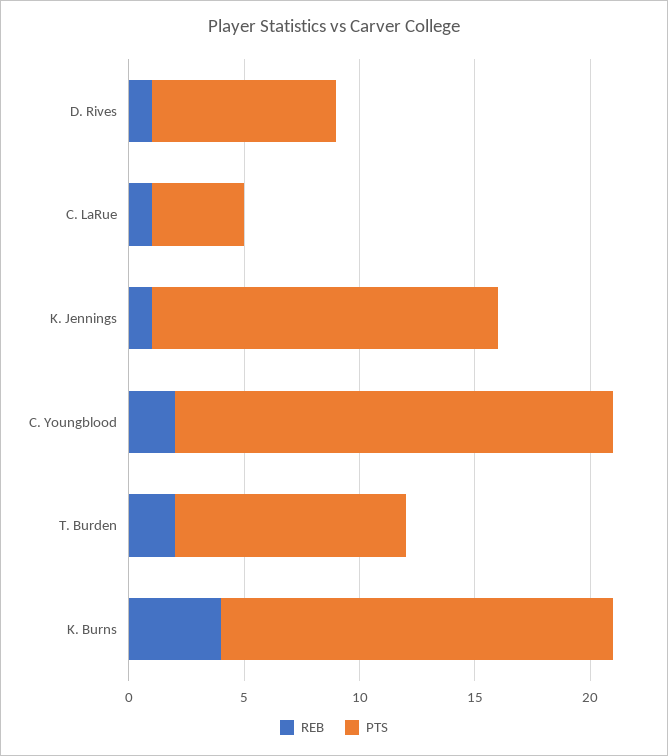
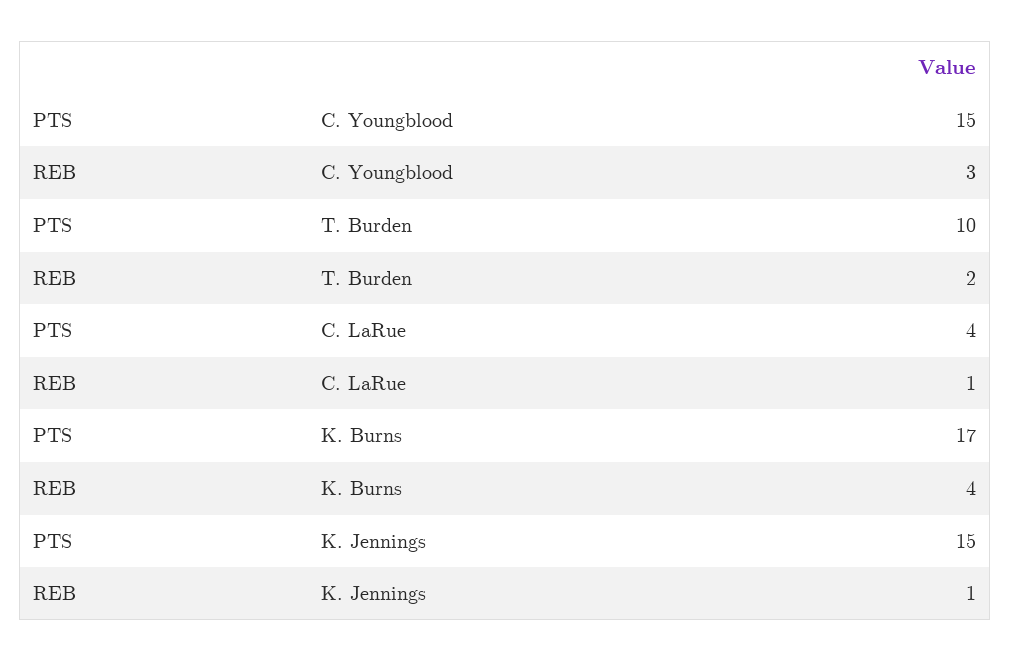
  {
    "REB": {
-     "D. Rives": 1,
      "C. LaRue": 1,
      "K. Jennings": 1,
-     "C. Youngblood": 2,
+     "C. Youngblood": 3,
      "T. Burden": 2,
      "K. Burns": 4
    },
    "PTS": {
-     "D. Rives": 8,
      "C. LaRue": 4,
      "K. Jennings": 15,
-     "C. Youngblood": 19,
+     "C. Youngblood": 15,
      "T. Burden": 10,
      "K. Burns": 17
    }
  }

